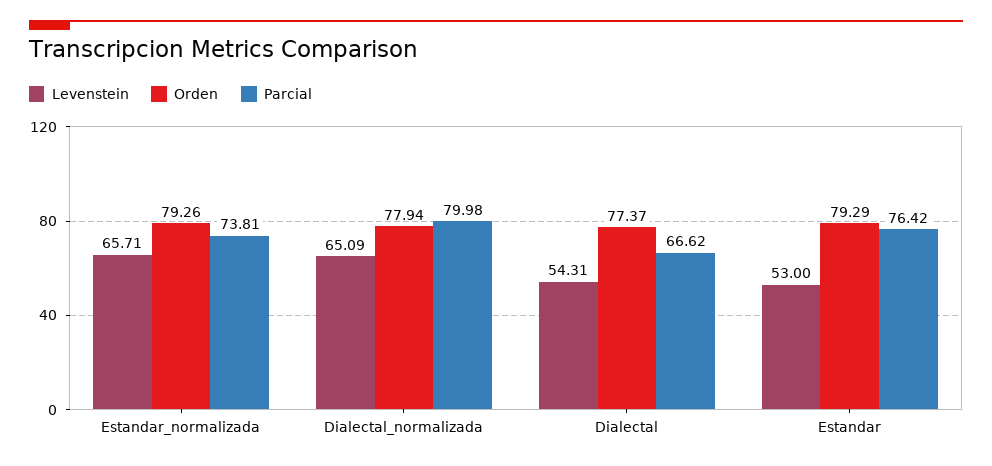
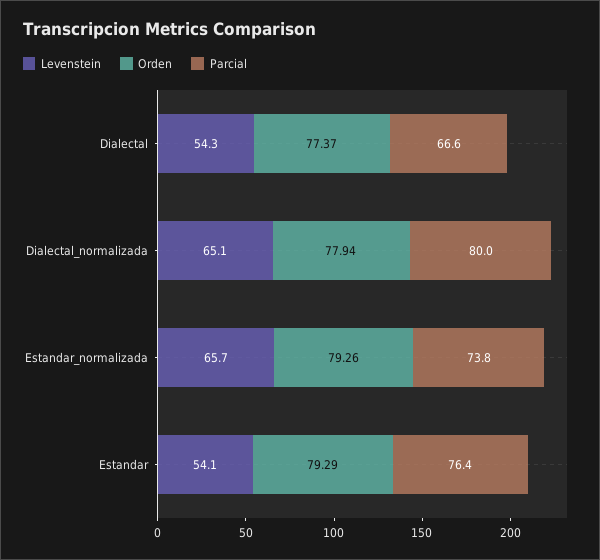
  {
    "Levenstein": {
      "Estandar_normalizada": 65.71,
      "Dialectal_normalizada": 65.09,
      "Dialectal": 54.31,
-     "Estandar": 53
+     "Estandar": 54.1
    },
    "Orden": {
      "Estandar_normalizada": 79.26,
      "Dialectal_normalizada": 77.94,
      "Dialectal": 77.37,
      "Estandar": 79.29
    },
    "Parcial": {
      "Estandar_normalizada": 73.81,
      "Dialectal_normalizada": 79.98,
      "Dialectal": 66.62,
      "Estandar": 76.42
    }
  }

